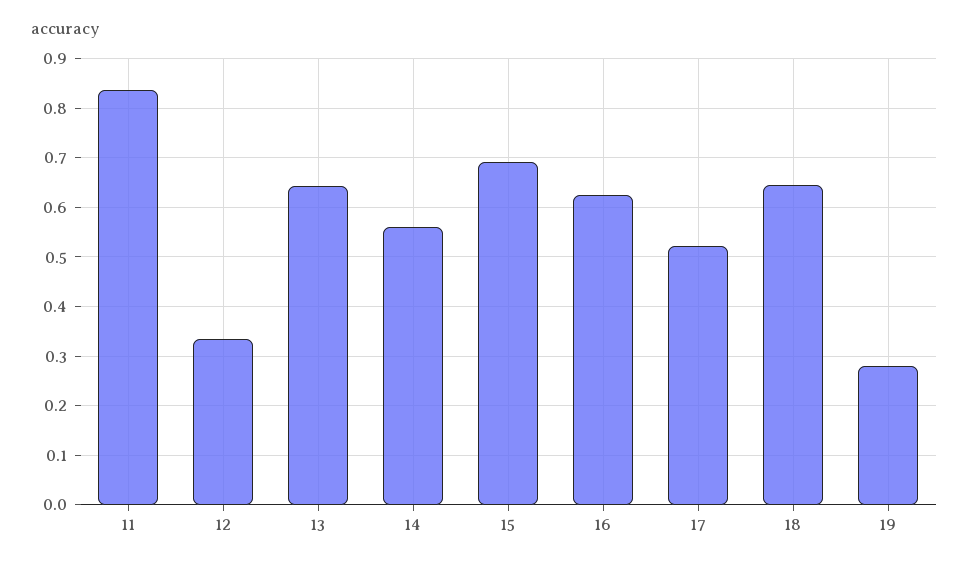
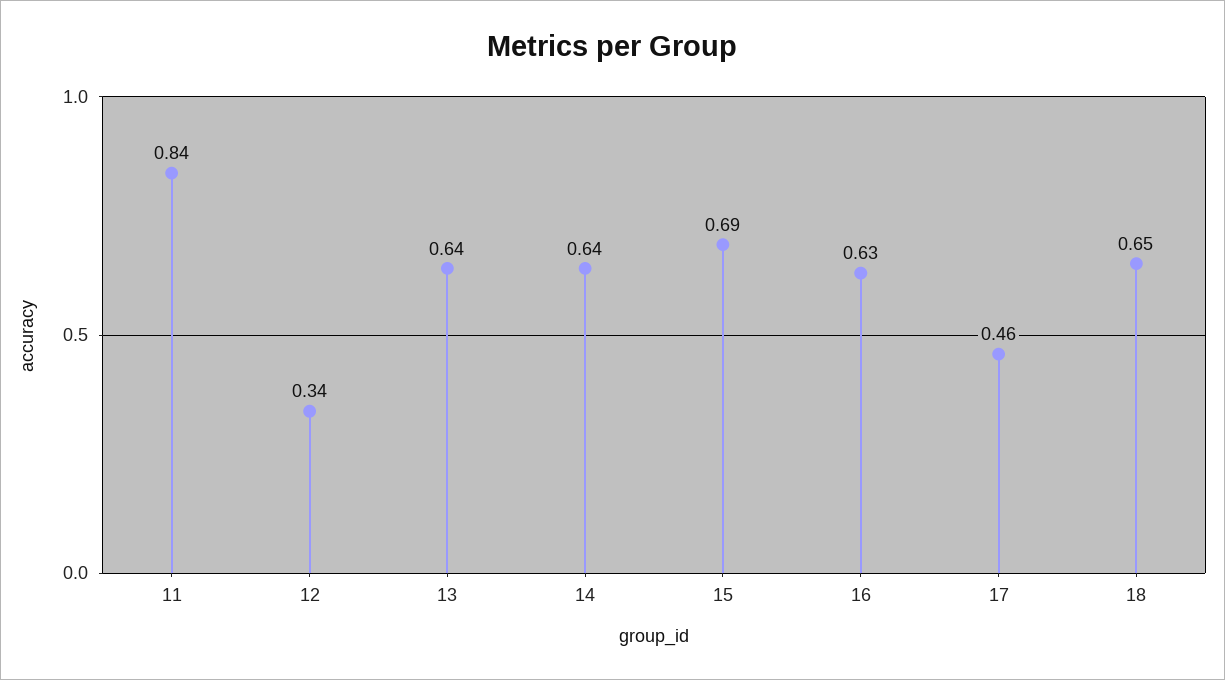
  {
    "11": 0.84,
    "12": 0.34,
    "13": 0.64,
-   "14": 0.56,
+   "14": 0.64,
    "15": 0.69,
    "16": 0.63,
-   "17": 0.52,
+   "17": 0.46,
-   "18": 0.65,
+   "18": 0.65
-   "19": 0.28
  }

